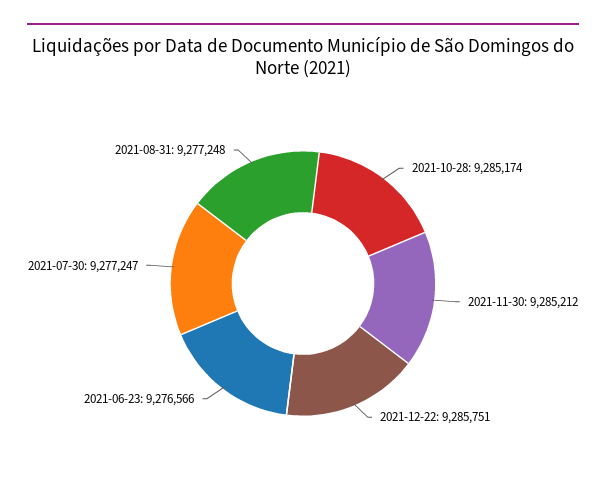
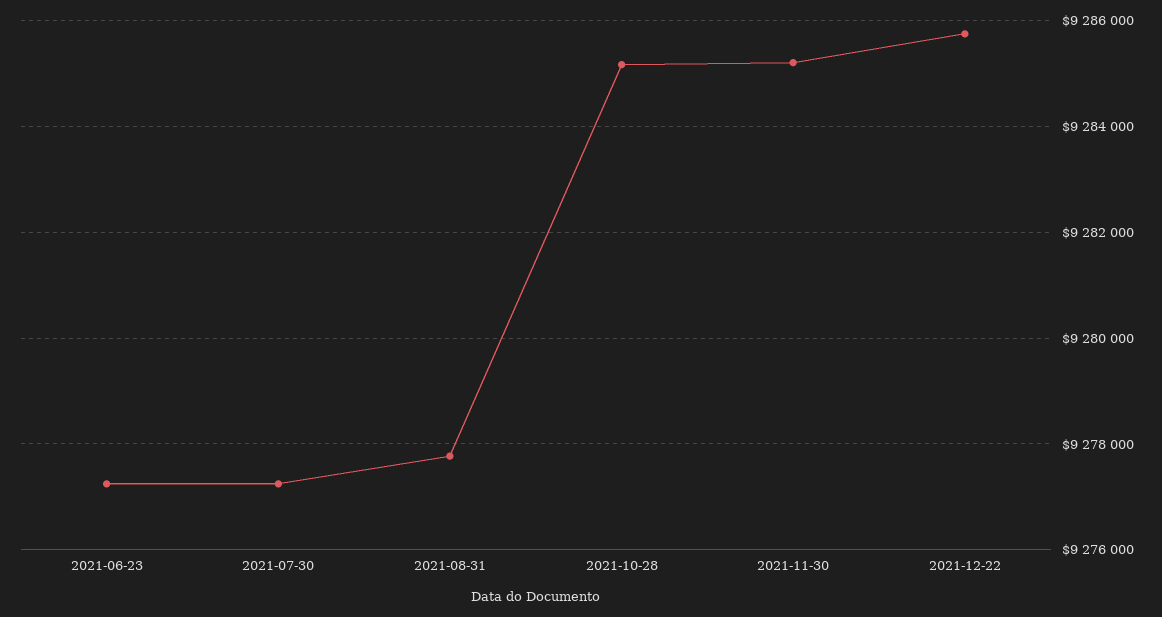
  {
    "2021-10-28": 9285174,
    "2021-11-30": 9285212,
    "2021-12-22": 9285751,
-   "2021-06-23": 9276566,
+   "2021-06-23": 9277200,
    "2021-07-30": 9277247,
-   "2021-08-31": 9277248
+   "2021-08-31": 9277800
  }

